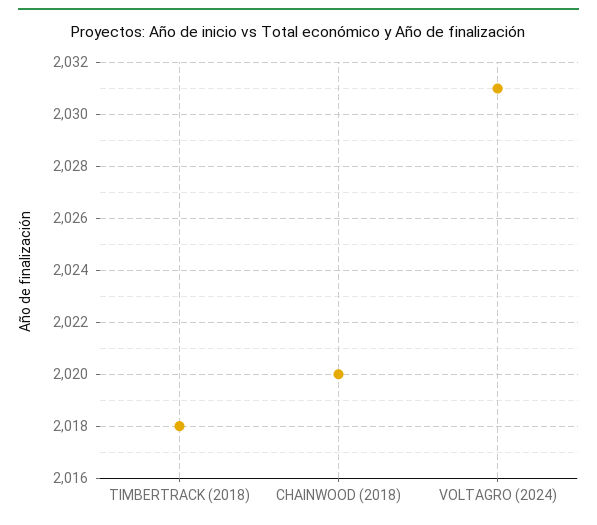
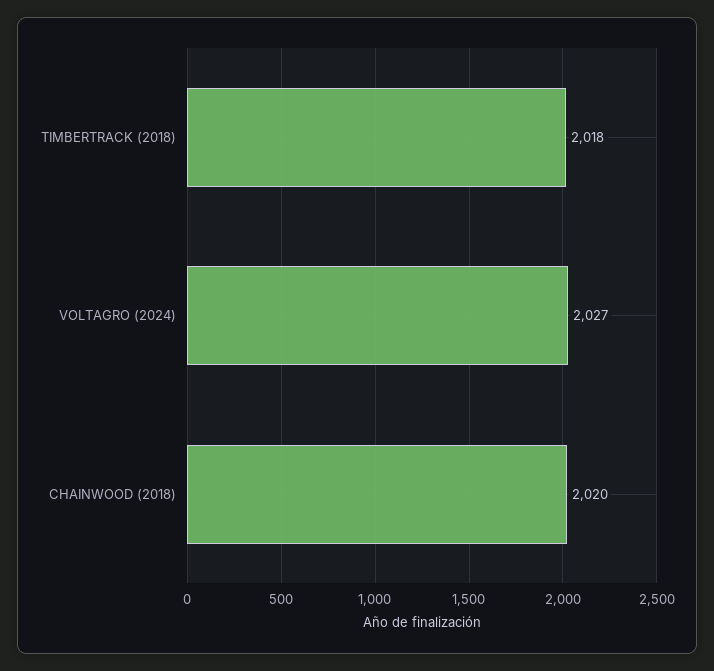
  {
    "TIMBERTRACK (2018)": 2018,
    "CHAINWOOD (2018)": 2020,
-   "VOLTAGRO (2024)": 2031
+   "VOLTAGRO (2024)": 2027
  }

